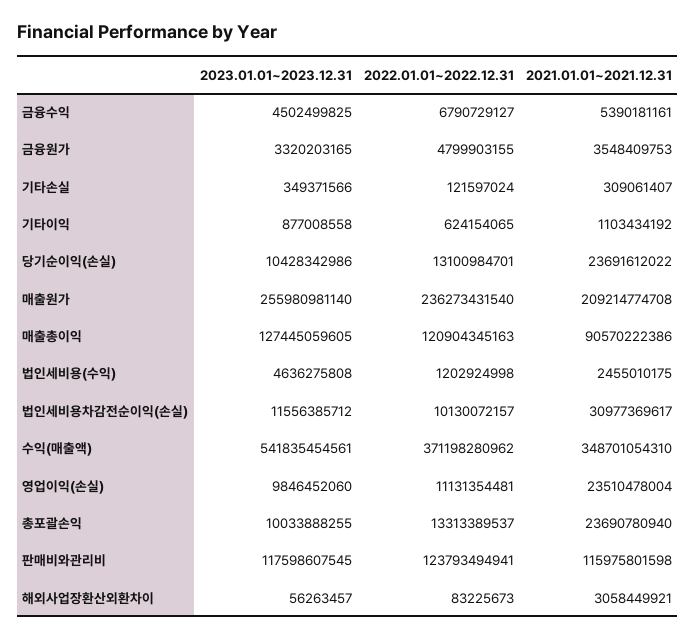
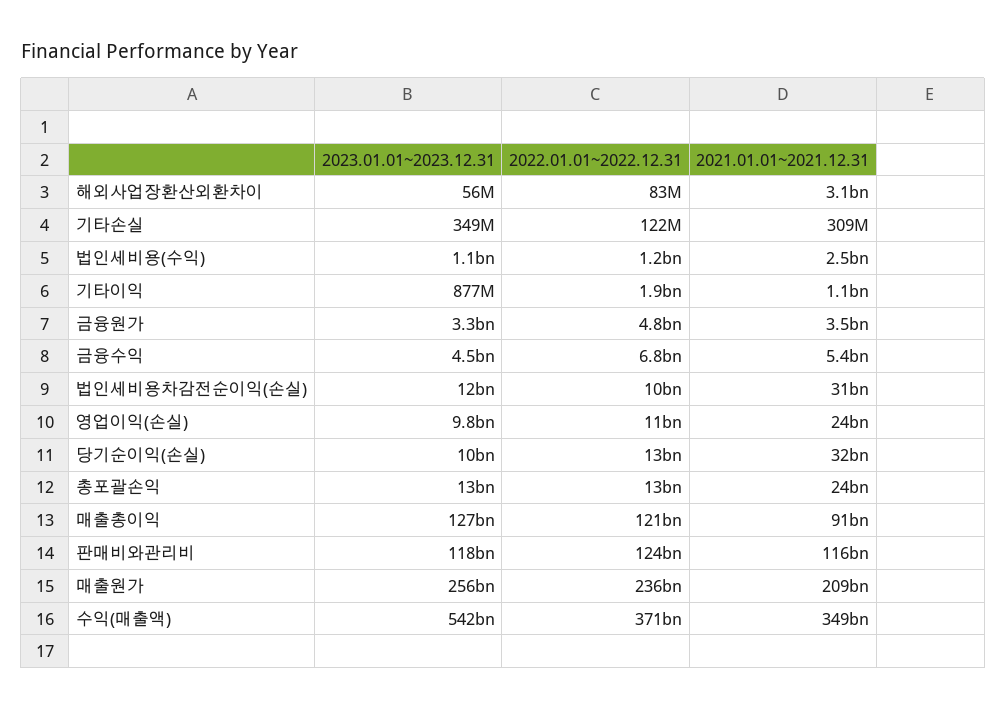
  {
    "2023.01.01~2023.12.31": {
      "금융수익": 4502499825,
      "금융원가": 3320203165,
      "기타손실": 349371566,
      "기타이익": 877008558,
      "당기순이익(손실)": 10428342986,
      "매출원가": 255980981140,
      "매출총이익": 127445059605,
-     "법인세비용(수익)": 4636275808,
+     "법인세비용(수익)": 1100000000,
      "법인세비용차감전순이익(손실)": 11556385712,
      "수익(매출액)": 541835454561,
      "영업이익(손실)": 9846452060,
-     "총포괄손익": 10033888255,
+     "총포괄손익": 13000000000,
      "판매비와관리비": 117598607545,
      "해외사업장환산외환차이": 56263457
    },
    "2022.01.01~2022.12.31": {
      "금융수익": 6790729127,
      "금융원가": 4799903155,
      "기타손실": 121597024,
-     "기타이익": 624154065,
+     "기타이익": 1900000000,
      "당기순이익(손실)": 13100984701,
      "매출원가": 236273431540,
      "매출총이익": 120904345163,
      "법인세비용(수익)": 1202924998,
      "법인세비용차감전순이익(손실)": 10130072157,
      "수익(매출액)": 371198280962,
      "영업이익(손실)": 11131354481,
      "총포괄손익": 13313389537,
      "판매비와관리비": 123793494941,
      "해외사업장환산외환차이": 83225673
    },
    "2021.01.01~2021.12.31": {
      "금융수익": 5390181161,
      "금융원가": 3548409753,
      "기타손실": 309061407,
      "기타이익": 1103434192,
-     "당기순이익(손실)": 23691612022,
+     "당기순이익(손실)": 32000000000,
      "매출원가": 209214774708,
      "매출총이익": 90570222386,
      "법인세비용(수익)": 2455010175,
      "법인세비용차감전순이익(손실)": 30977369617,
      "수익(매출액)": 348701054310,
      "영업이익(손실)": 23510478004,
      "총포괄손익": 23690780940,
      "판매비와관리비": 115975801598,
      "해외사업장환산외환차이": 3058449921
    }
  }

